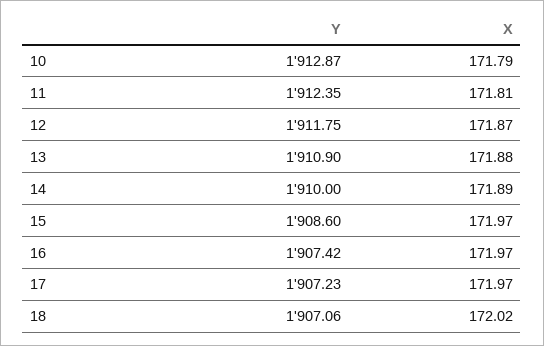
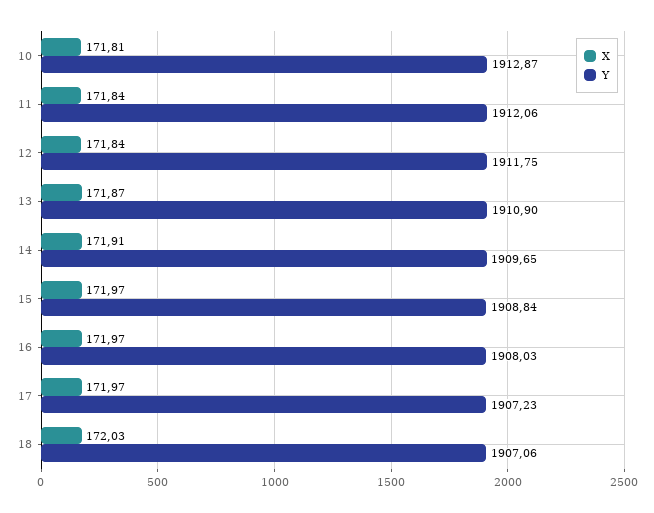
  {
    "Y": {
      "10": 1912.87,
-     "11": 1912.35,
+     "11": 1912.06,
      "12": 1911.75,
      "13": 1910.9,
-     "14": 1910,
+     "14": 1909.65,
-     "15": 1908.6,
+     "15": 1908.84,
-     "16": 1907.42,
+     "16": 1908.03,
      "17": 1907.23,
      "18": 1907.06
    },
    "X": {
-     "10": 171.79,
+     "10": 171.81,
-     "11": 171.81,
+     "11": 171.84,
-     "12": 171.87,
+     "12": 171.84,
-     "13": 171.88,
+     "13": 171.87,
-     "14": 171.89,
+     "14": 171.91,
      "15": 171.97,
      "16": 171.97,
      "17": 171.97,
-     "18": 172.02
+     "18": 172.03
    }
  }

